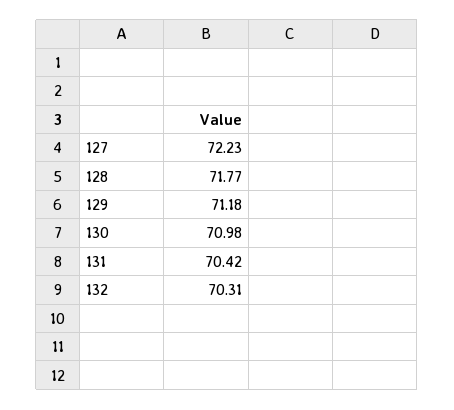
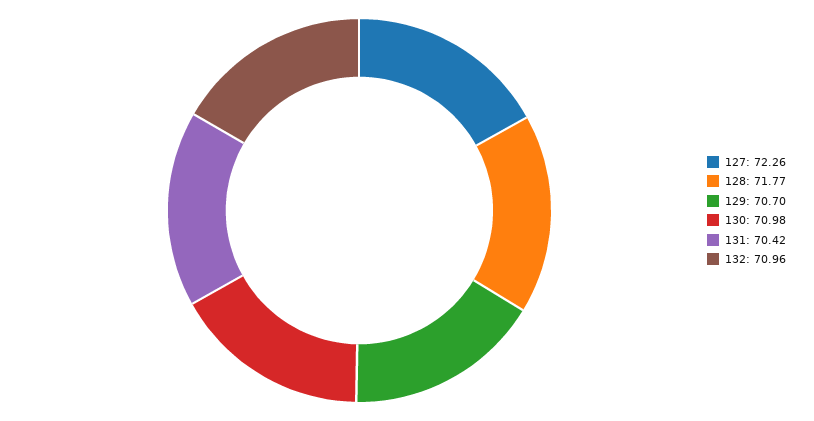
  {
-   "127": 72.23,
+   "127": 72.26,
    "128": 71.77,
-   "129": 71.18,
+   "129": 70.7,
    "130": 70.98,
    "131": 70.42,
-   "132": 70.31
+   "132": 70.96
  }

